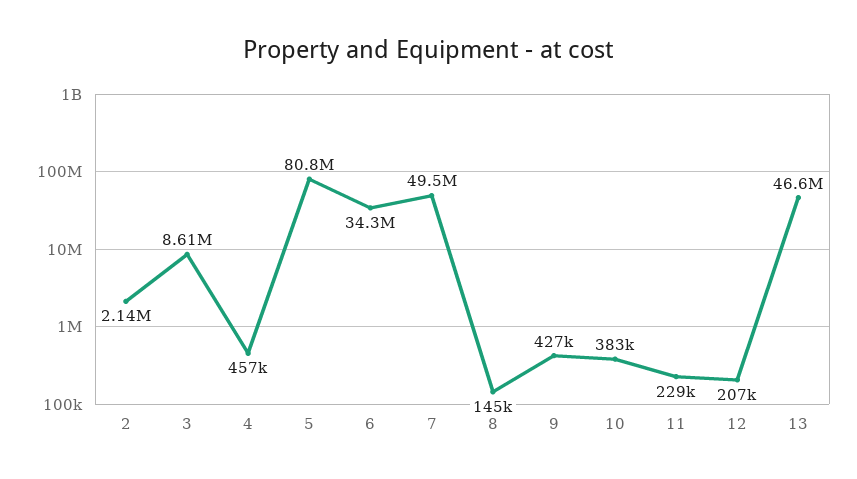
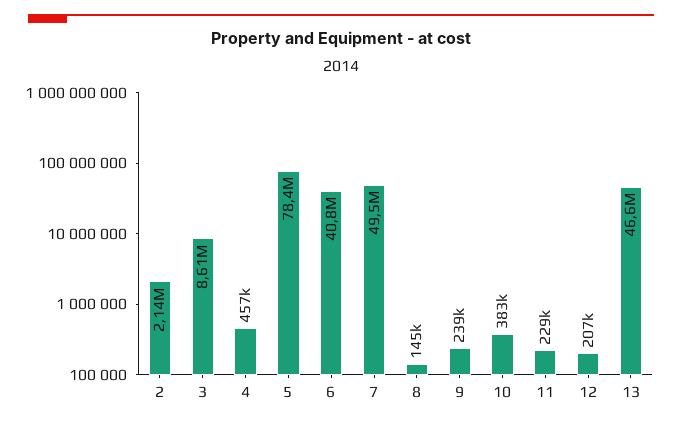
  {
    "2": 2140000,
    "3": 8610000,
    "4": 457000,
-   "5": 80800000,
+   "5": 78400000,
-   "6": 34300000,
+   "6": 40800000,
    "7": 49500000,
    "8": 145000,
-   "9": 427000,
+   "9": 239000,
    "10": 383000,
    "11": 229000,
    "12": 207000,
    "13": 46600000
  }

